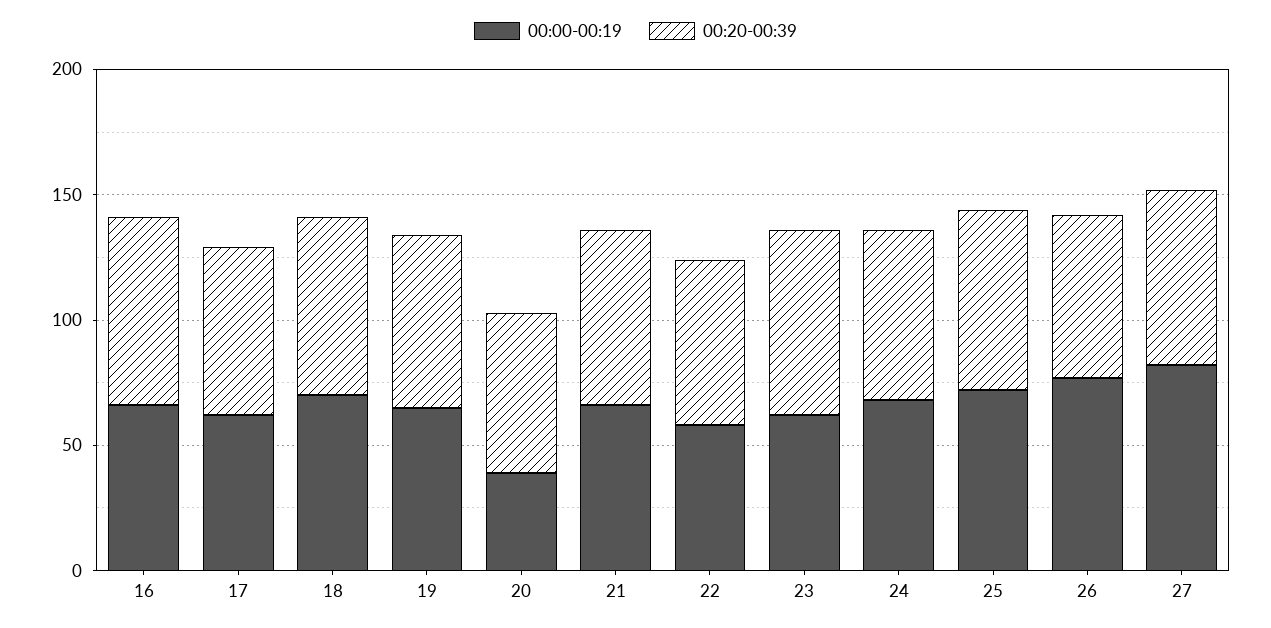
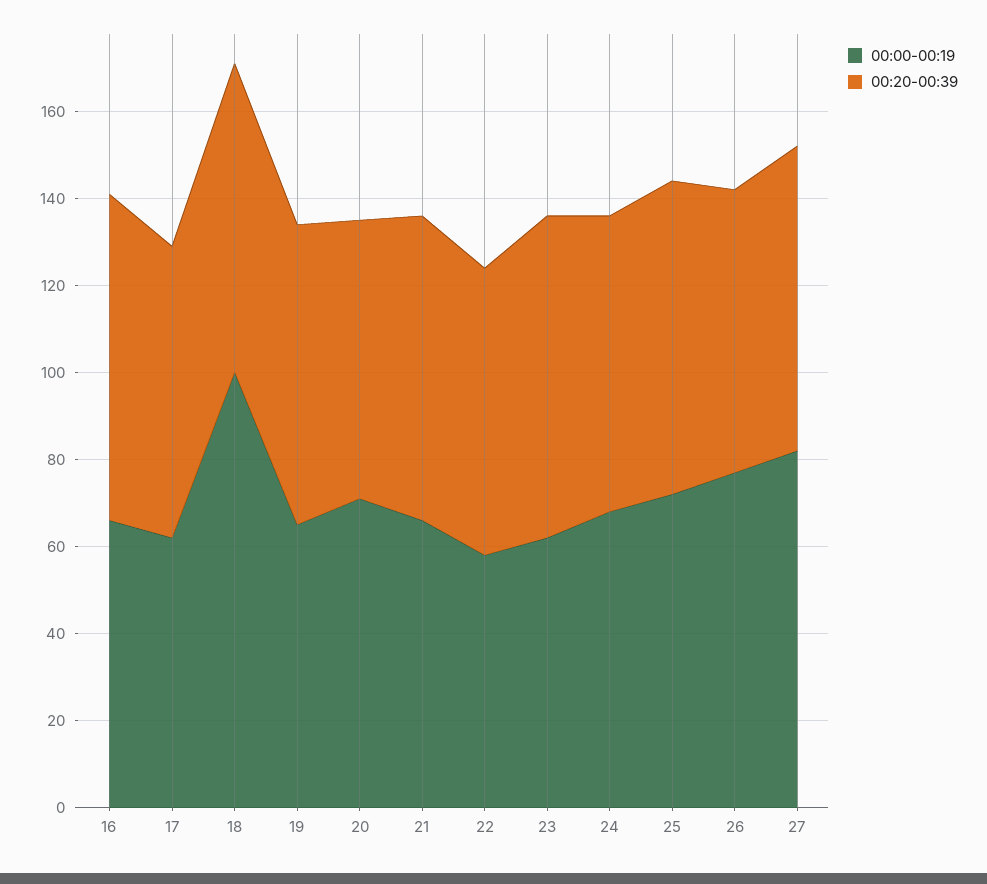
  {
    "00:00-00:19": {
      "16": 65,
      "17": 60,
-     "18": 70,
+     "18": 100,
      "19": 65,
-     "20": 40,
+     "20": 70,
      "21": 65,
      "22": 60,
      "23": 60,
      "24": 70,
      "25": 70,
      "26": 75,
      "27": 80
    },
    "00:20-00:39": {
      "16": 75,
      "17": 65,
      "18": 70,
      "19": 70,
      "20": 65,
      "21": 70,
      "22": 65,
      "23": 75,
      "24": 70,
      "25": 70,
      "26": 65,
      "27": 70
    }
  }

